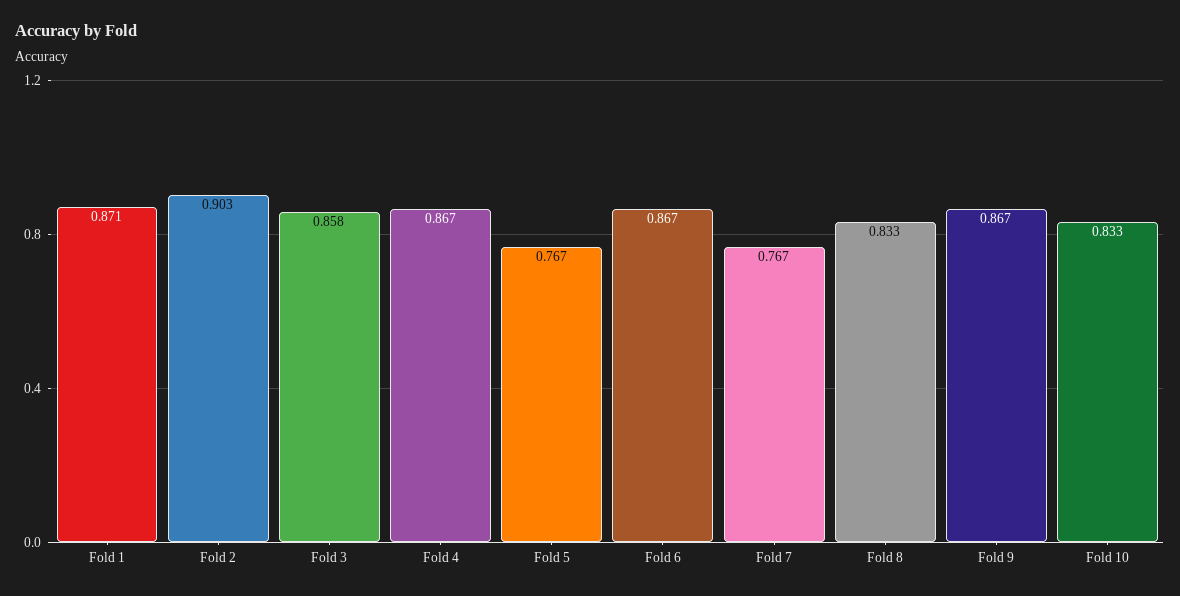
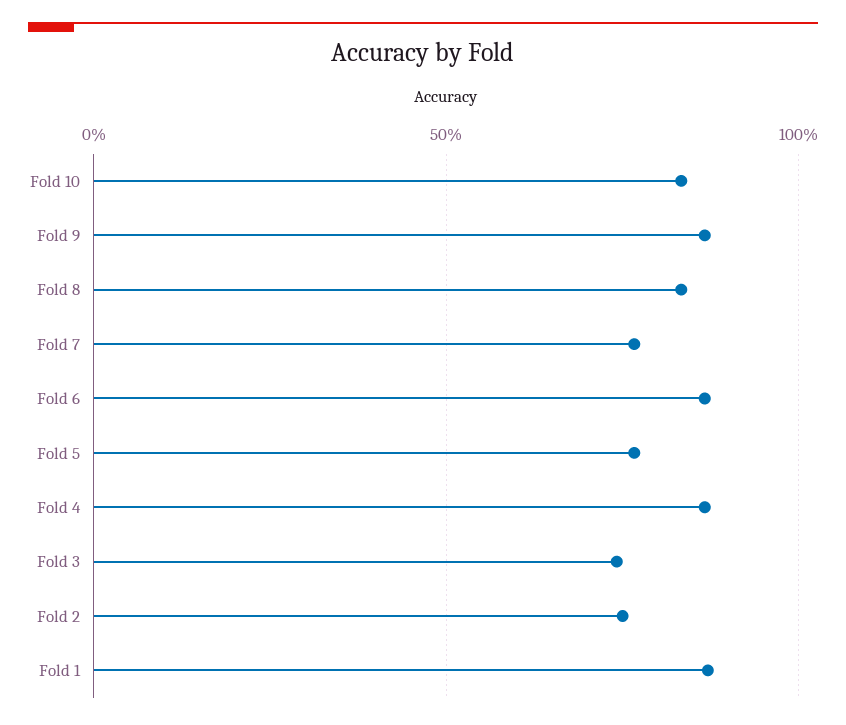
  {
    "Fold 1": 0.871,
-   "Fold 2": 0.903,
+   "Fold 2": 0.75,
-   "Fold 3": 0.858,
+   "Fold 3": 0.75,
    "Fold 4": 0.867,
    "Fold 5": 0.767,
    "Fold 6": 0.867,
    "Fold 7": 0.767,
    "Fold 8": 0.833,
    "Fold 9": 0.867,
    "Fold 10": 0.833
  }

